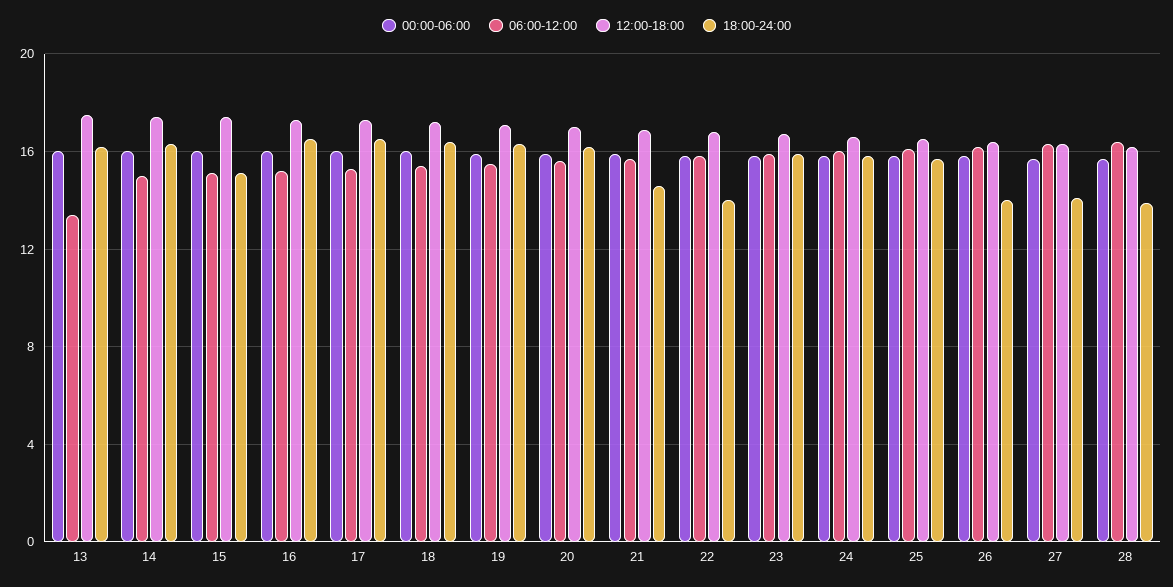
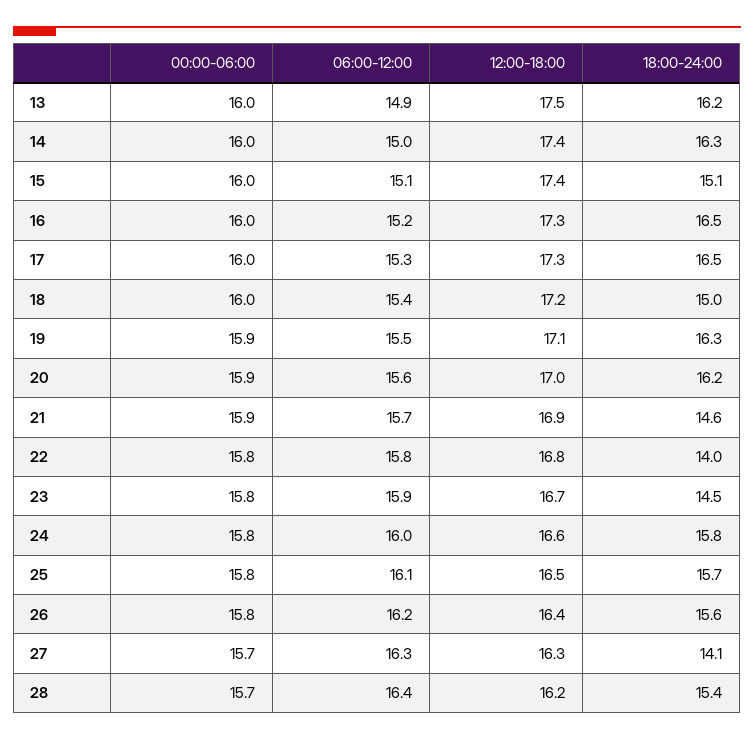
  {
    "00:00-06:00": {
      "13": 16,
      "14": 16,
      "15": 16,
      "16": 16,
      "17": 16,
      "18": 16,
      "19": 15.9,
      "20": 15.9,
      "21": 15.9,
      "22": 15.8,
      "23": 15.8,
      "24": 15.8,
      "25": 15.8,
      "26": 15.8,
      "27": 15.7,
      "28": 15.7
    },
    "06:00-12:00": {
-     "13": 13.5,
+     "13": 14.9,
      "14": 15,
      "15": 15.1,
      "16": 15.2,
      "17": 15.3,
      "18": 15.4,
      "19": 15.5,
      "20": 15.6,
      "21": 15.7,
      "22": 15.8,
      "23": 15.9,
      "24": 16,
      "25": 16.1,
      "26": 16.2,
      "27": 16.3,
      "28": 16.4
    },
    "12:00-18:00": {
      "13": 17.5,
      "14": 17.4,
      "15": 17.4,
      "16": 17.3,
      "17": 17.3,
      "18": 17.2,
      "19": 17.1,
      "20": 17,
      "21": 16.9,
      "22": 16.8,
      "23": 16.7,
      "24": 16.6,
      "25": 16.5,
      "26": 16.4,
      "27": 16.3,
      "28": 16.2
    },
    "18:00-24:00": {
      "13": 16.2,
      "14": 16.3,
      "15": 15.1,
      "16": 16.5,
      "17": 16.5,
-     "18": 16.5,
+     "18": 15,
      "19": 16.3,
      "20": 16.2,
      "21": 14.6,
      "22": 14,
-     "23": 16,
+     "23": 14.5,
      "24": 15.8,
      "25": 15.7,
-     "26": 14,
+     "26": 15.6,
      "27": 14.1,
-     "28": 14
+     "28": 15.4
    }
  }

